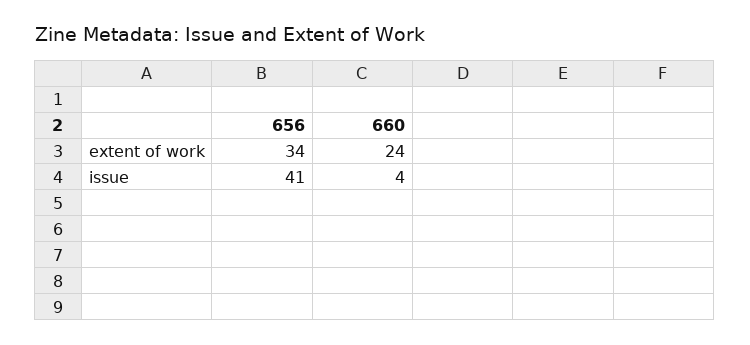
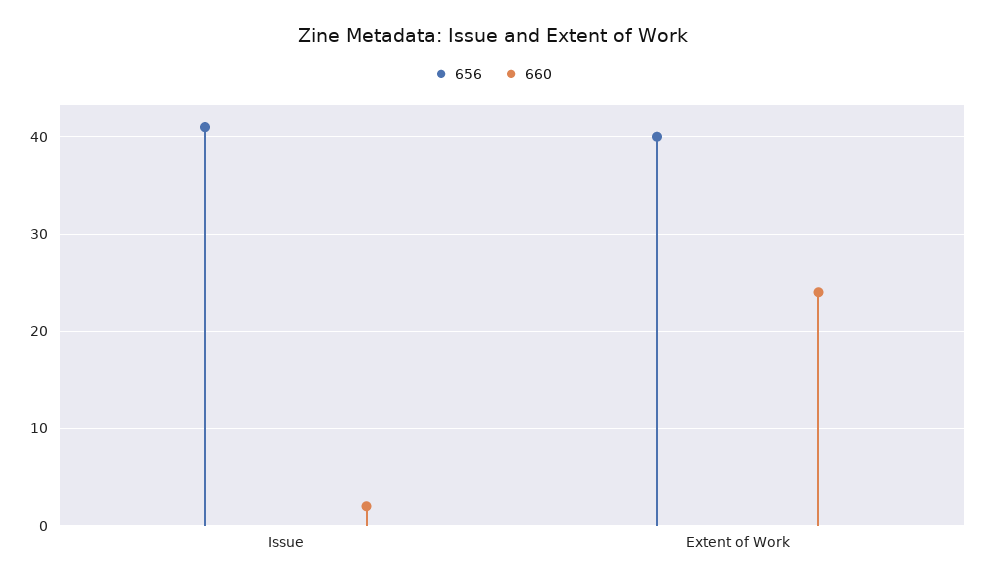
  {
    "656": {
-     "extent of work": 34,
+     "extent of work": 40,
      "issue": 41
    },
    "660": {
      "extent of work": 24,
-     "issue": 4
+     "issue": 2
    }
  }

